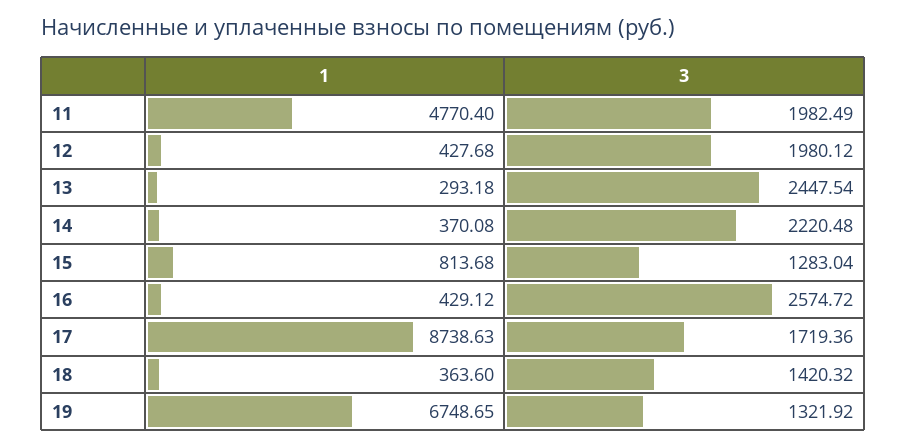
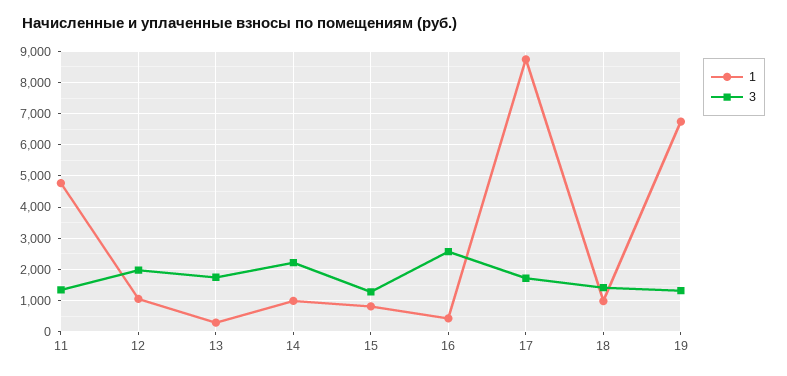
  {
    "1": {
      "11": 4770.4,
-     "12": 427.68,
+     "12": 1000,
      "13": 293.18,
-     "14": 370.08,
+     "14": 1000,
      "15": 813.68,
      "16": 429.12,
      "17": 8738.63,
-     "18": 363.6,
+     "18": 1000,
      "19": 6748.65
    },
    "3": {
-     "11": 1982.49,
+     "11": 1400,
      "12": 1980.12,
-     "13": 2447.54,
+     "13": 1800,
      "14": 2220.48,
      "15": 1283.04,
      "16": 2574.72,
      "17": 1719.36,
      "18": 1420.32,
      "19": 1321.92
    }
  }

